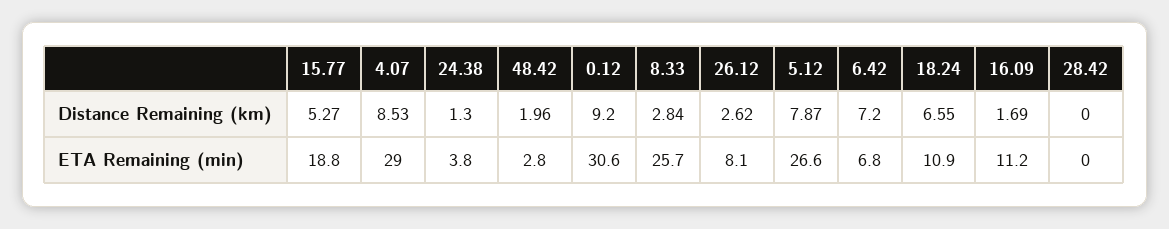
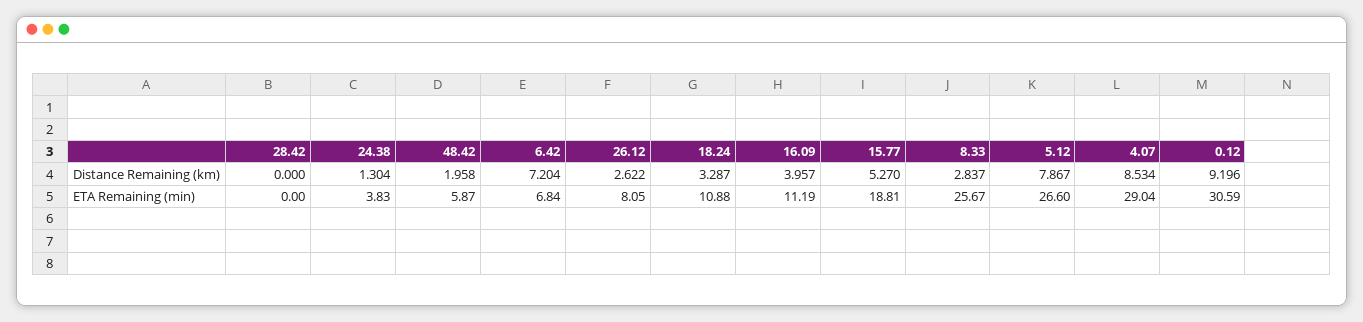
  {
    "15.77": {
      "Distance Remaining (km)": 5.27,
      "ETA Remaining (min)": 18.81
    },
    "4.07": {
      "Distance Remaining (km)": 8.534,
      "ETA Remaining (min)": 29.04
    },
    "24.38": {
      "Distance Remaining (km)": 1.304,
      "ETA Remaining (min)": 3.83
    },
    "48.42": {
      "Distance Remaining (km)": 1.958,
-     "ETA Remaining (min)": 2.8
+     "ETA Remaining (min)": 5.87
    },
    "0.12": {
      "Distance Remaining (km)": 9.196,
      "ETA Remaining (min)": 30.59
    },
    "8.33": {
      "Distance Remaining (km)": 2.837,
      "ETA Remaining (min)": 25.67
    },
    "26.12": {
      "Distance Remaining (km)": 2.622,
      "ETA Remaining (min)": 8.05
    },
    "5.12": {
      "Distance Remaining (km)": 7.867,
      "ETA Remaining (min)": 26.6
    },
    "6.42": {
      "Distance Remaining (km)": 7.204,
      "ETA Remaining (min)": 6.84
    },
    "18.24": {
-     "Distance Remaining (km)": 6.55,
+     "Distance Remaining (km)": 3.287,
      "ETA Remaining (min)": 10.88
    },
    "16.09": {
-     "Distance Remaining (km)": 1.69,
+     "Distance Remaining (km)": 3.957,
      "ETA Remaining (min)": 11.19
    },
    "28.42": {
      "Distance Remaining (km)": 0,
      "ETA Remaining (min)": 0
    }
  }

